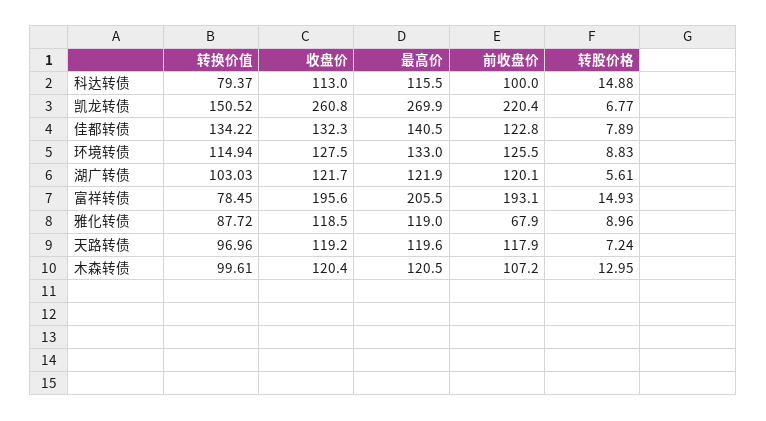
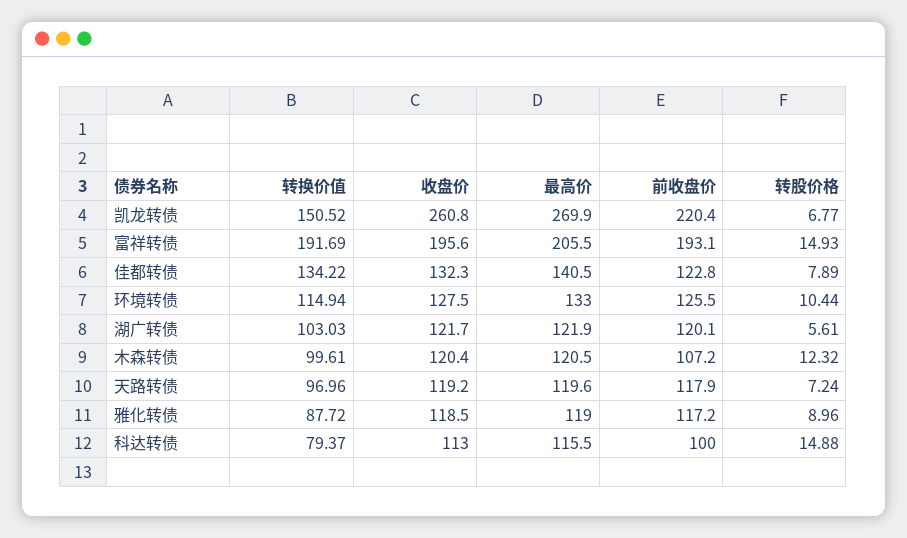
  {
    "转换价值": {
      "科达转债": 79.37,
      "凯龙转债": 150.52,
      "佳都转债": 134.22,
      "环境转债": 114.94,
      "湖广转债": 103.03,
-     "富祥转债": 78.45,
+     "富祥转债": 191.69,
      "雅化转债": 87.72,
      "天路转债": 96.96,
      "木森转债": 99.61
    },
    "收盘价": {
      "科达转债": 113,
      "凯龙转债": 260.8,
      "佳都转债": 132.3,
      "环境转债": 127.5,
      "湖广转债": 121.7,
      "富祥转债": 195.6,
      "雅化转债": 118.5,
      "天路转债": 119.2,
      "木森转债": 120.4
    },
    "最高价": {
      "科达转债": 115.5,
      "凯龙转债": 269.9,
      "佳都转债": 140.5,
      "环境转债": 133,
      "湖广转债": 121.9,
      "富祥转债": 205.5,
      "雅化转债": 119,
      "天路转债": 119.6,
      "木森转债": 120.5
    },
    "前收盘价": {
      "科达转债": 100,
      "凯龙转债": 220.4,
      "佳都转债": 122.8,
      "环境转债": 125.5,
      "湖广转债": 120.1,
      "富祥转债": 193.1,
-     "雅化转债": 67.9,
+     "雅化转债": 117.2,
      "天路转债": 117.9,
      "木森转债": 107.2
    },
    "转股价格": {
      "科达转债": 14.88,
      "凯龙转债": 6.77,
      "佳都转债": 7.89,
-     "环境转债": 8.83,
+     "环境转债": 10.44,
      "湖广转债": 5.61,
      "富祥转债": 14.93,
      "雅化转债": 8.96,
      "天路转债": 7.24,
-     "木森转债": 12.95
+     "木森转债": 12.32
    }
  }

